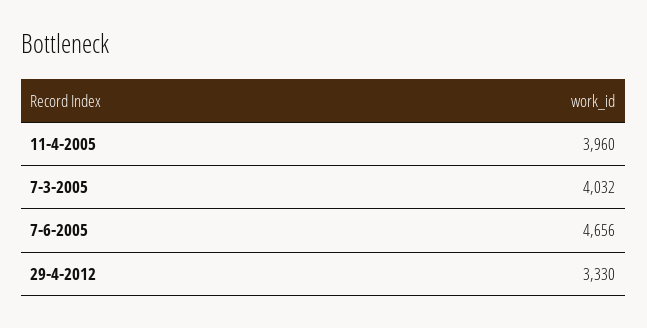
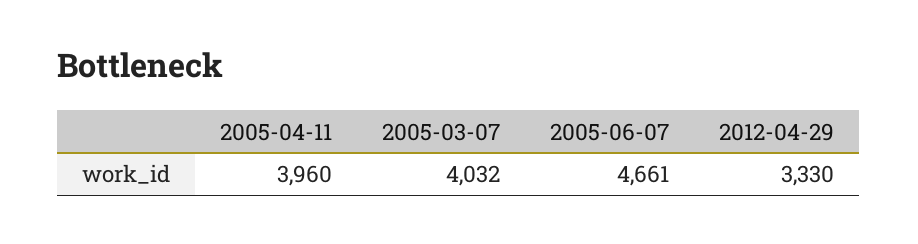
  {
    "11-4-2005": 3960,
    "7-3-2005": 4032,
-   "7-6-2005": 4656,
+   "7-6-2005": 4661,
    "29-4-2012": 3330
  }

